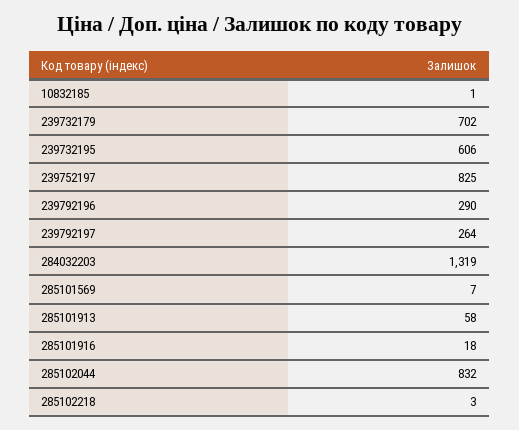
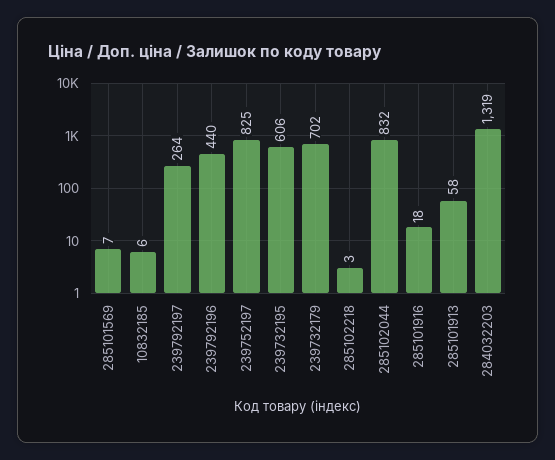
  {
-   "10832185": 1,
+   "10832185": 6,
    "239732179": 702,
    "239732195": 606,
    "239752197": 825,
-   "239792196": 290,
+   "239792196": 440,
    "239792197": 264,
    "284032203": 1319,
    "285101569": 7,
    "285101913": 58,
    "285101916": 18,
    "285102044": 832,
    "285102218": 3
  }

